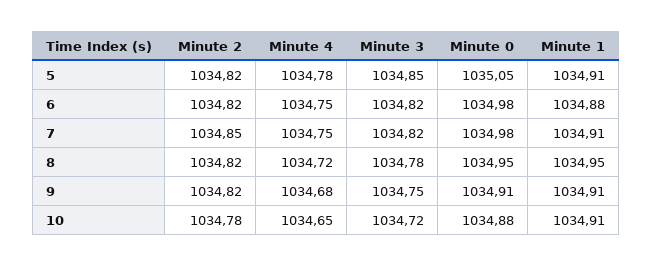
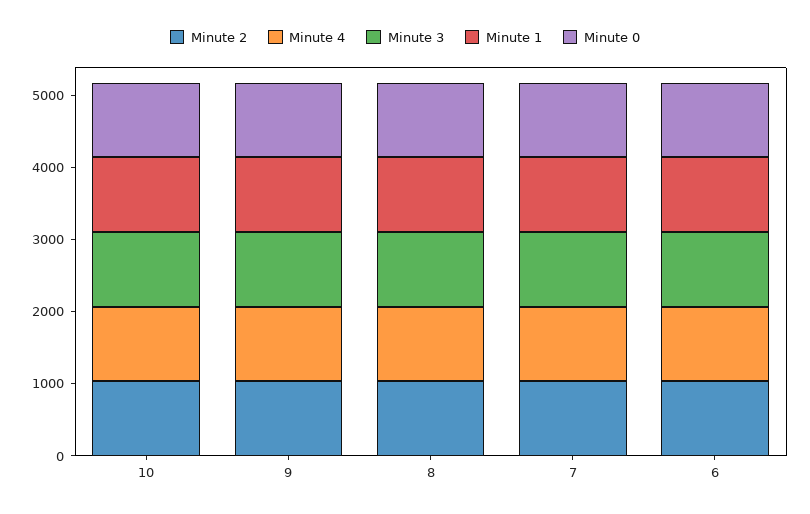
  {
    "Minute 2": {
-     "5": 1034.82,
      "6": 1034.82,
      "7": 1034.85,
      "8": 1034.82,
      "9": 1034.82,
      "10": 1034.78
    },
    "Minute 4": {
-     "5": 1034.78,
      "6": 1034.75,
      "7": 1034.75,
      "8": 1034.72,
      "9": 1034.68,
      "10": 1034.65
    },
    "Minute 3": {
-     "5": 1034.85,
      "6": 1034.82,
      "7": 1034.82,
      "8": 1034.78,
      "9": 1034.75,
      "10": 1034.72
    },
    "Minute 0": {
-     "5": 1035.05,
      "6": 1034.98,
      "7": 1034.98,
      "8": 1034.95,
      "9": 1034.91,
      "10": 1034.88
    },
    "Minute 1": {
-     "5": 1034.91,
      "6": 1034.88,
      "7": 1034.91,
      "8": 1034.95,
      "9": 1034.91,
      "10": 1034.91
    }
  }

